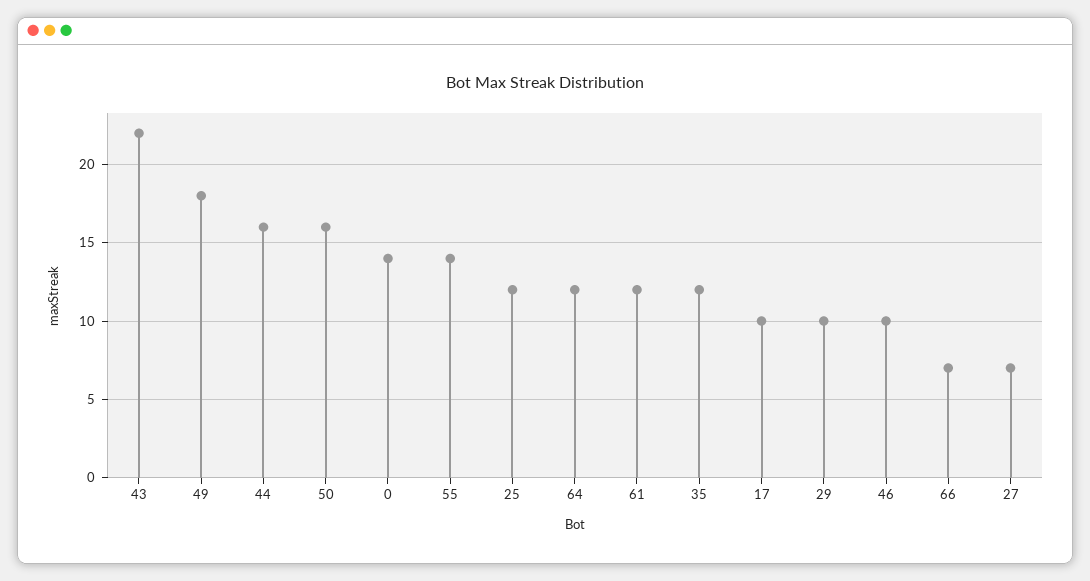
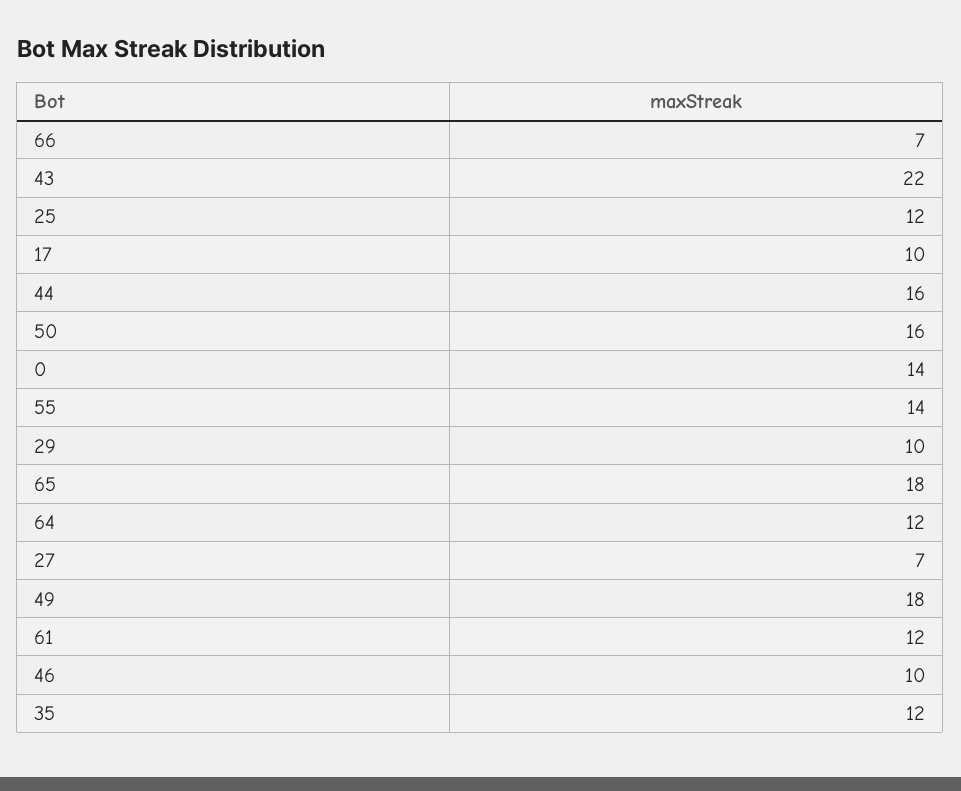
  {
    "43": 22,
    "49": 18,
    "44": 16,
    "50": 16,
    "0": 14,
    "55": 14,
    "25": 12,
    "64": 12,
    "61": 12,
    "35": 12,
    "17": 10,
    "29": 10,
    "46": 10,
    "66": 7,
-   "27": 7
+   "27": 7,
+   "65": 18
  }

